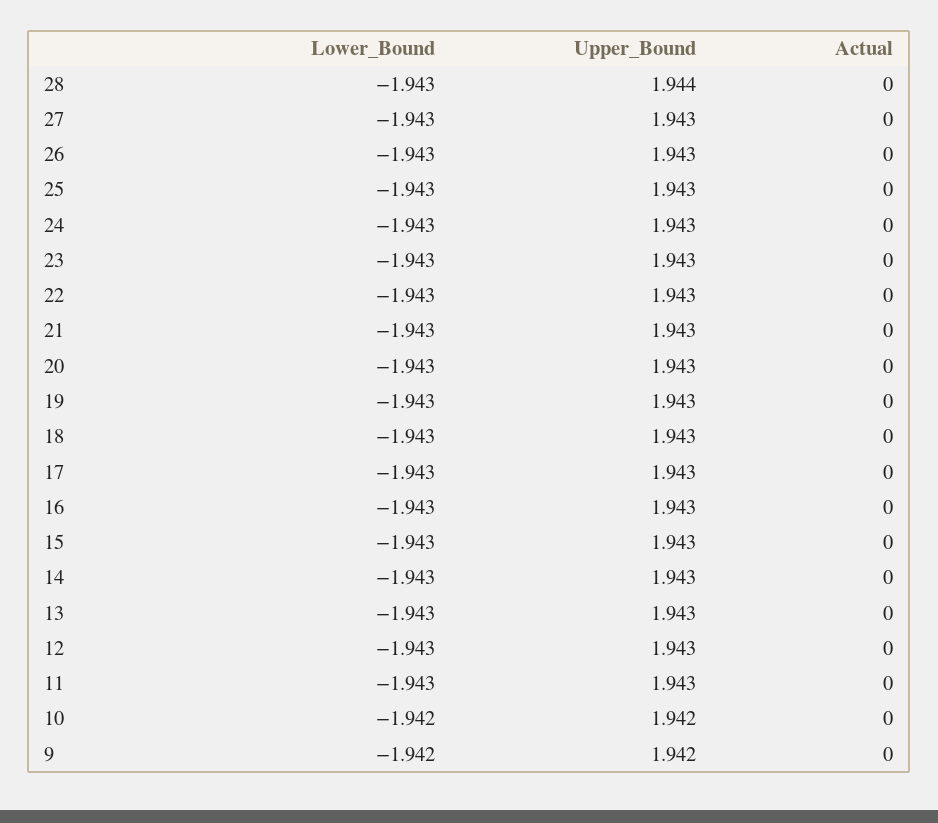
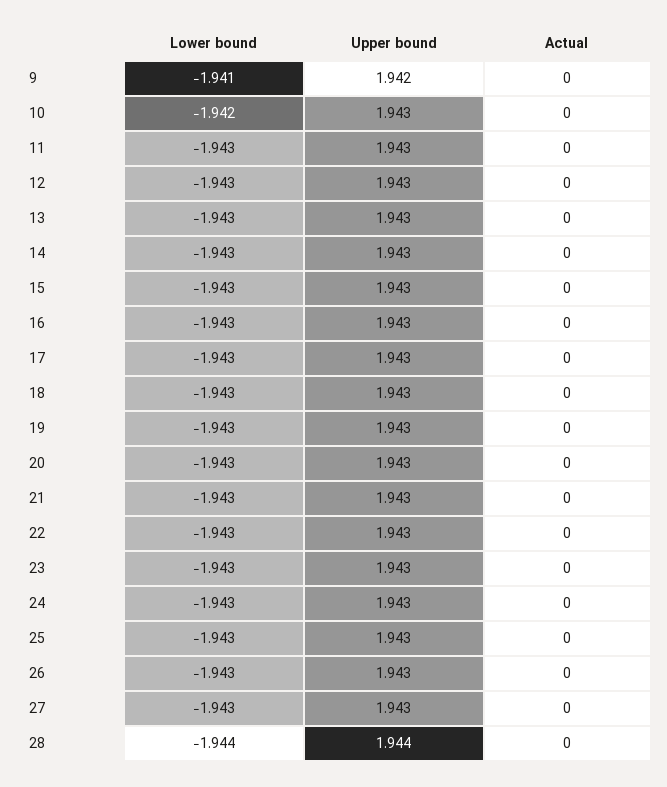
  {
    "Lower_Bound": {
-     "28": -1.943,
+     "28": -1.944,
      "27": -1.943,
      "26": -1.943,
      "25": -1.943,
      "24": -1.943,
      "23": -1.943,
      "22": -1.943,
      "21": -1.943,
      "20": -1.943,
      "19": -1.943,
      "18": -1.943,
      "17": -1.943,
      "16": -1.943,
      "15": -1.943,
      "14": -1.943,
      "13": -1.943,
      "12": -1.943,
      "11": -1.943,
      "10": -1.942,
-     "9": -1.942
+     "9": -1.941
    },
    "Upper_Bound": {
      "28": 1.944,
      "27": 1.943,
      "26": 1.943,
      "25": 1.943,
      "24": 1.943,
      "23": 1.943,
      "22": 1.943,
      "21": 1.943,
      "20": 1.943,
      "19": 1.943,
      "18": 1.943,
      "17": 1.943,
      "16": 1.943,
      "15": 1.943,
      "14": 1.943,
      "13": 1.943,
      "12": 1.943,
      "11": 1.943,
-     "10": 1.942,
+     "10": 1.943,
      "9": 1.942
    },
    "Actual": {
      "28": 0,
      "27": 0,
      "26": 0,
      "25": 0,
      "24": 0,
      "23": 0,
      "22": 0,
      "21": 0,
      "20": 0,
      "19": 0,
      "18": 0,
      "17": 0,
      "16": 0,
      "15": 0,
      "14": 0,
      "13": 0,
      "12": 0,
      "11": 0,
      "10": 0,
      "9": 0
    }
  }

